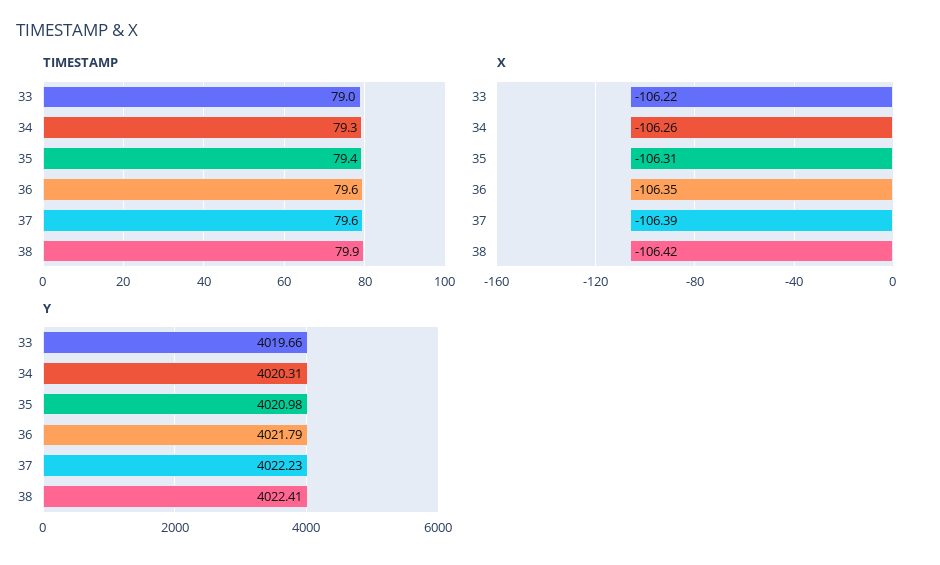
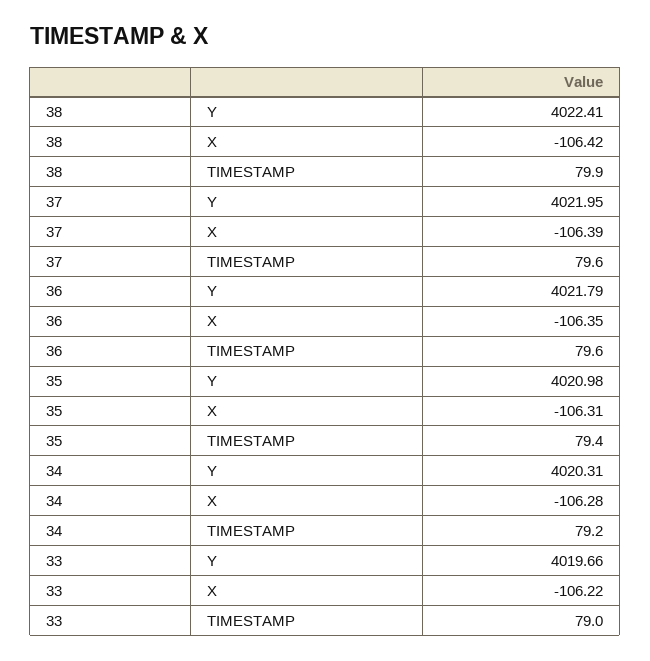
  {
    "TIMESTAMP": {
      "33": 79,
-     "34": 79.3,
+     "34": 79.2,
      "35": 79.4,
      "36": 79.6,
      "37": 79.6,
      "38": 79.9
    },
    "X": {
      "33": -106.22,
-     "34": -106.26,
+     "34": -106.28,
      "35": -106.31,
      "36": -106.35,
      "37": -106.39,
      "38": -106.42
    },
    "Y": {
      "33": 4019.66,
      "34": 4020.31,
      "35": 4020.98,
      "36": 4021.79,
-     "37": 4022.23,
+     "37": 4021.95,
      "38": 4022.41
    }
  }

